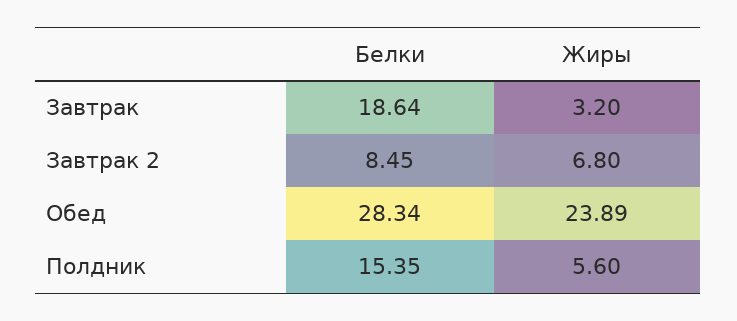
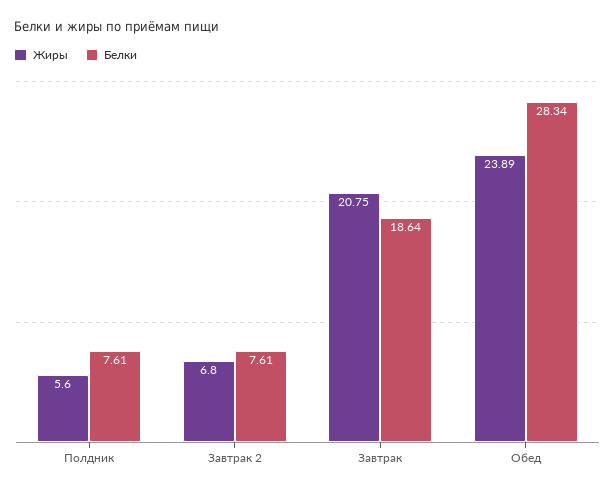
  {
    "Белки": {
      "Завтрак": 18.64,
-     "Завтрак 2": 8.45,
+     "Завтрак 2": 7.61,
      "Обед": 28.34,
-     "Полдник": 15.35
+     "Полдник": 7.61
    },
    "Жиры": {
-     "Завтрак": 3.2,
+     "Завтрак": 20.75,
      "Завтрак 2": 6.8,
      "Обед": 23.89,
      "Полдник": 5.6
    }
  }

